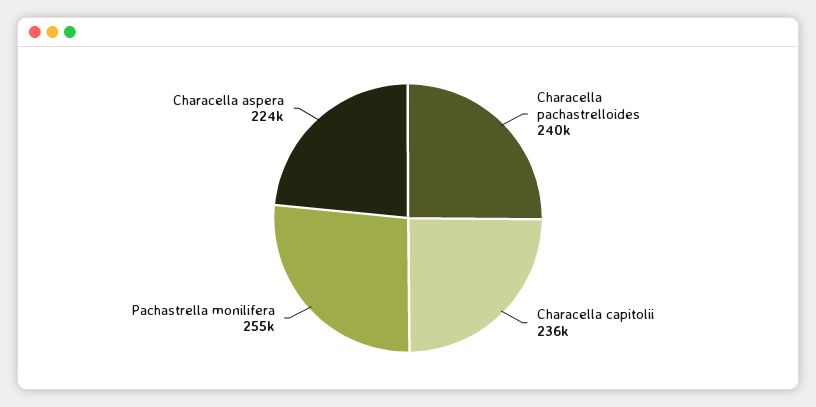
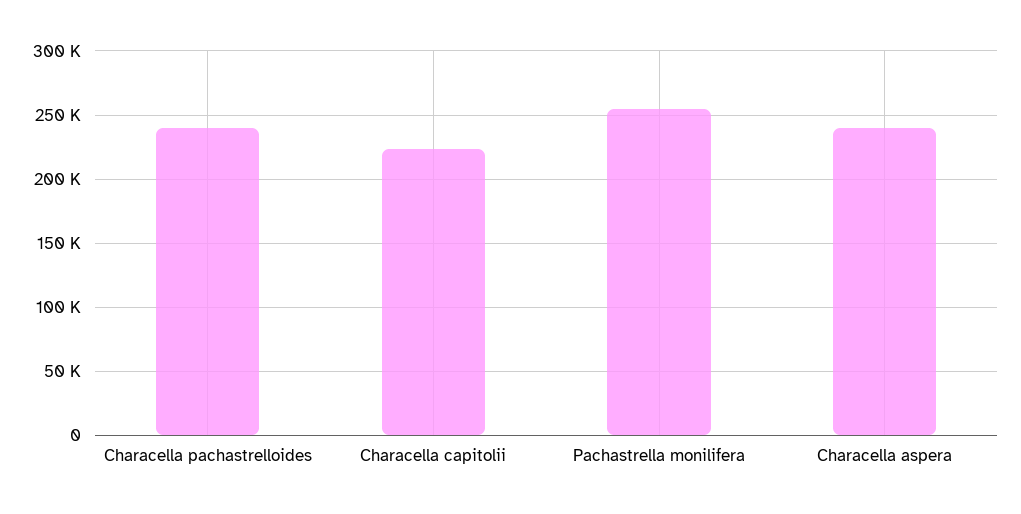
  {
    "Characella pachastrelloides": 240000,
-   "Characella capitolii": 236000,
+   "Characella capitolii": 225000,
    "Pachastrella monilifera": 255000,
-   "Characella aspera": 224000
+   "Characella aspera": 240000
  }

